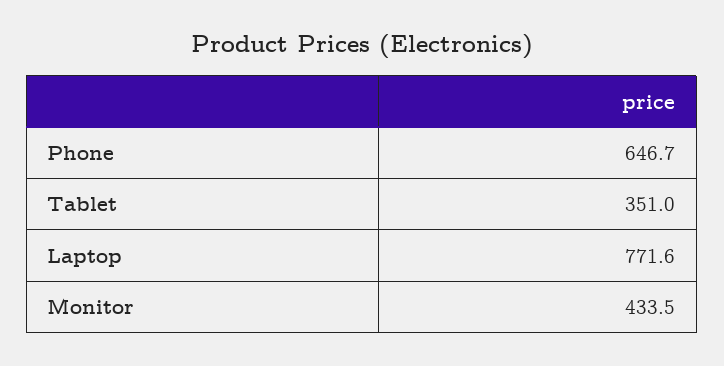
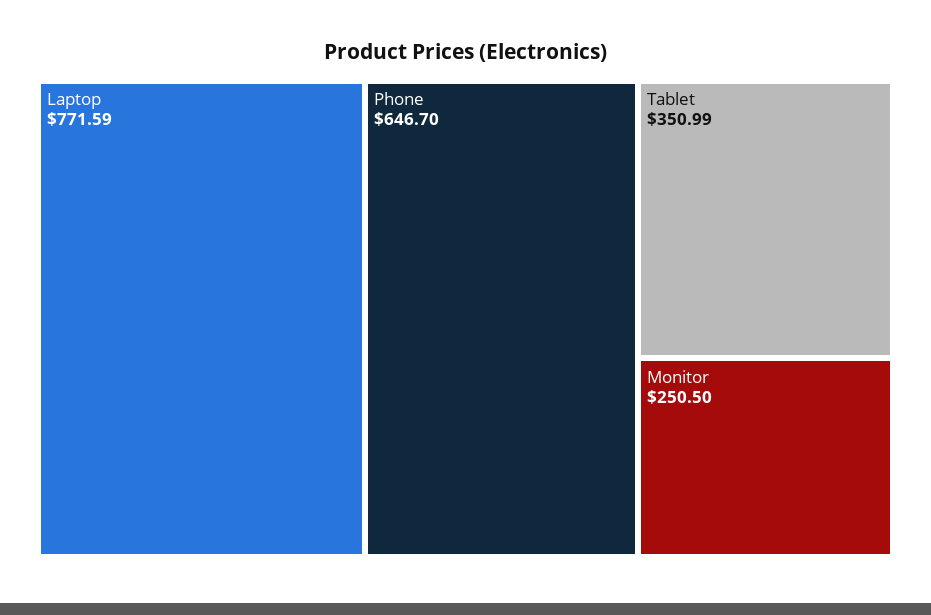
  {
    "Phone": 646.7,
    "Tablet": 350.99,
    "Laptop": 771.59,
-   "Monitor": 433.5
+   "Monitor": 250.5
  }

